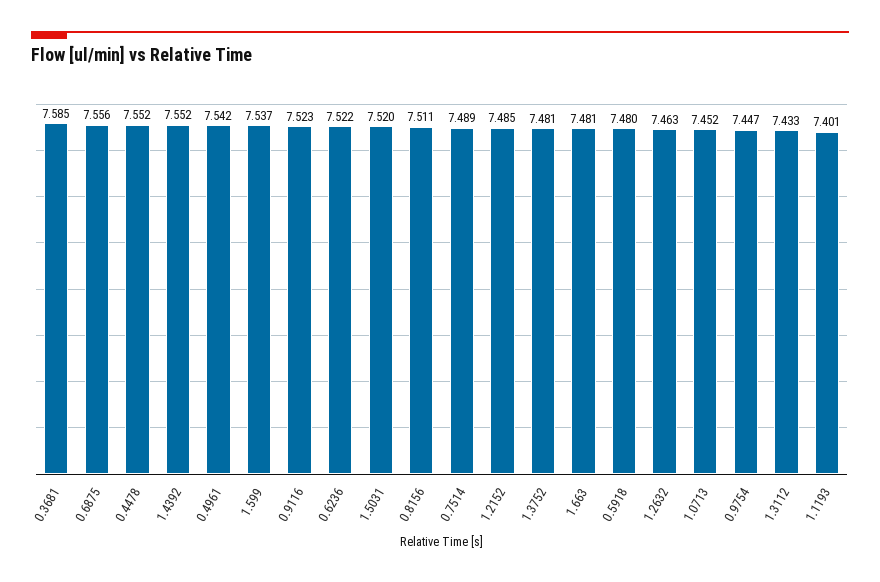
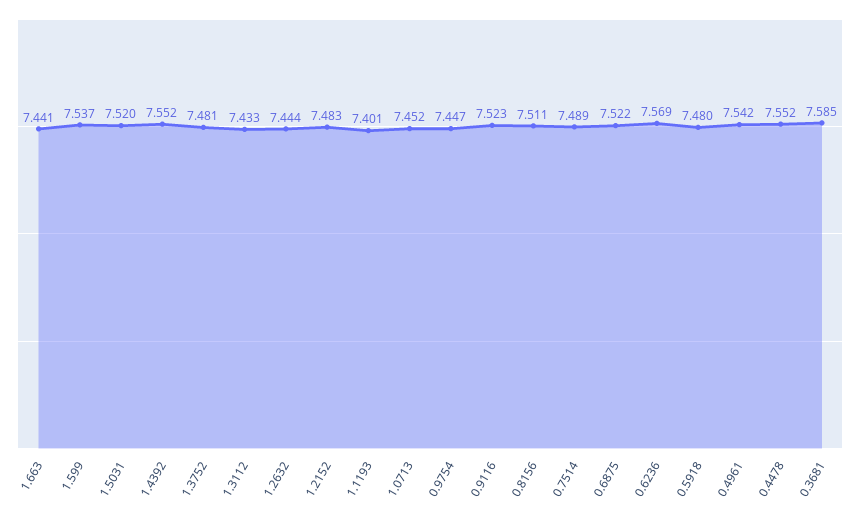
  {
    "0.3681": 7.585,
-   "0.6875": 7.556,
+   "0.6875": 7.522,
    "0.4478": 7.552,
    "1.4392": 7.552,
    "0.4961": 7.542,
    "1.599": 7.537,
    "0.9116": 7.523,
-   "0.6236": 7.522,
+   "0.6236": 7.569,
    "1.5031": 7.52,
    "0.8156": 7.511,
    "0.7514": 7.489,
-   "1.2152": 7.485,
+   "1.2152": 7.483,
    "1.3752": 7.481,
-   "1.663": 7.481,
+   "1.663": 7.441,
    "0.5918": 7.48,
-   "1.2632": 7.463,
+   "1.2632": 7.444,
    "1.0713": 7.452,
    "0.9754": 7.447,
    "1.3112": 7.433,
    "1.1193": 7.401
  }

